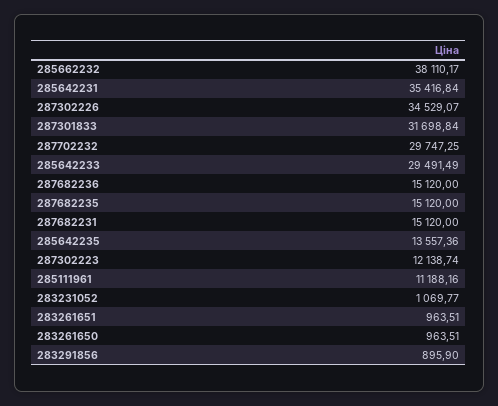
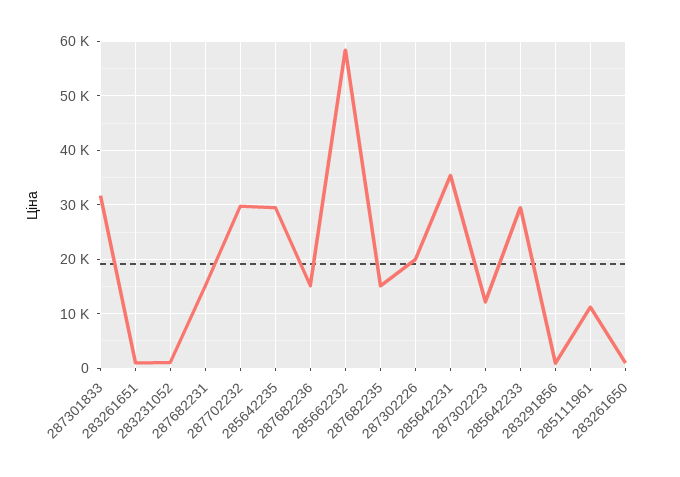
  {
-   "285662232": 38110.17,
+   "285662232": 58000,
    "285642231": 35416.84,
-   "287302226": 34529.07,
+   "287302226": 20000,
    "287301833": 31698.84,
    "287702232": 29747.25,
    "285642233": 29491.49,
    "287682236": 15120,
    "287682235": 15120,
    "287682231": 15120,
-   "285642235": 13557.36,
+   "285642235": 30000,
    "287302223": 12138.74,
    "285111961": 11188.16,
    "283231052": 1069.77,
    "283261651": 963.51,
    "283261650": 963.51,
    "283291856": 895.9
  }

